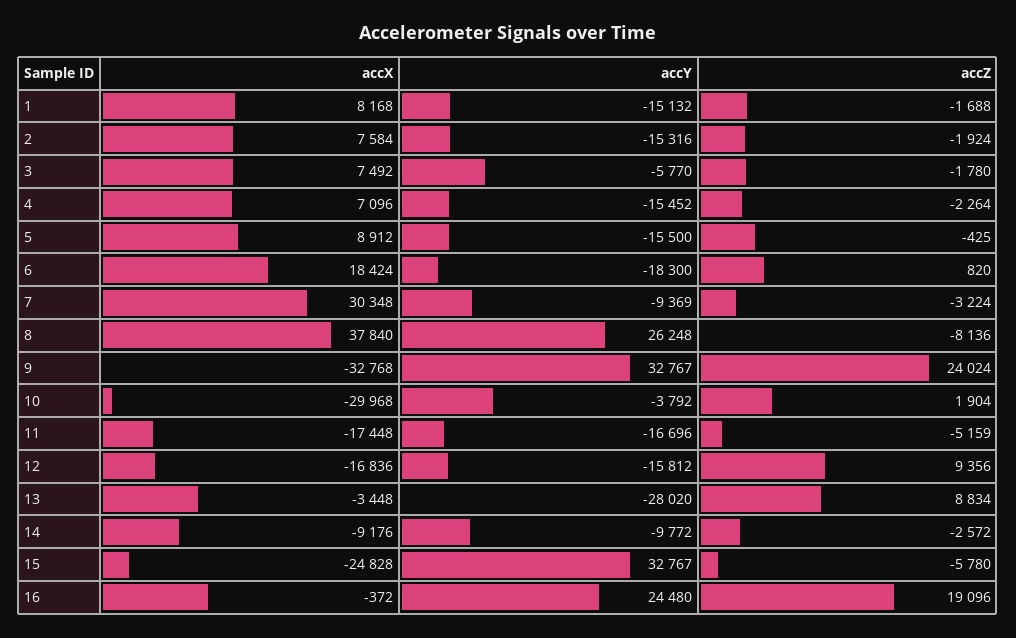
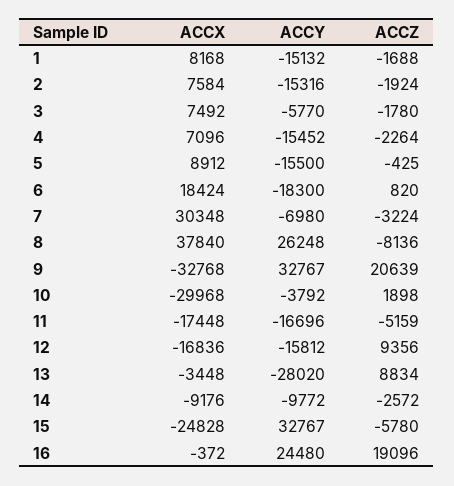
  {
    "accX": {
      "1": 8168,
      "2": 7584,
      "3": 7492,
      "4": 7096,
      "5": 8912,
      "6": 18424,
      "7": 30348,
      "8": 37840,
      "9": -32768,
      "10": -29968,
      "11": -17448,
      "12": -16836,
      "13": -3448,
      "14": -9176,
      "15": -24828,
      "16": -372
    },
    "accY": {
      "1": -15132,
      "2": -15316,
      "3": -5770,
      "4": -15452,
      "5": -15500,
      "6": -18300,
-     "7": -9369,
+     "7": -6980,
      "8": 26248,
      "9": 32767,
      "10": -3792,
      "11": -16696,
      "12": -15812,
      "13": -28020,
      "14": -9772,
      "15": 32767,
      "16": 24480
    },
    "accZ": {
      "1": -1688,
      "2": -1924,
      "3": -1780,
      "4": -2264,
      "5": -425,
      "6": 820,
      "7": -3224,
      "8": -8136,
-     "9": 24024,
+     "9": 20639,
-     "10": 1904,
+     "10": 1898,
      "11": -5159,
      "12": 9356,
      "13": 8834,
      "14": -2572,
      "15": -5780,
      "16": 19096
    }
  }

